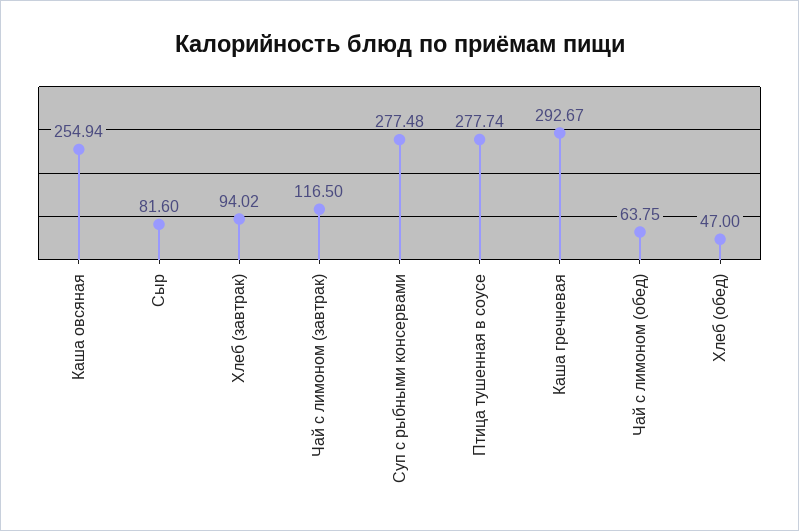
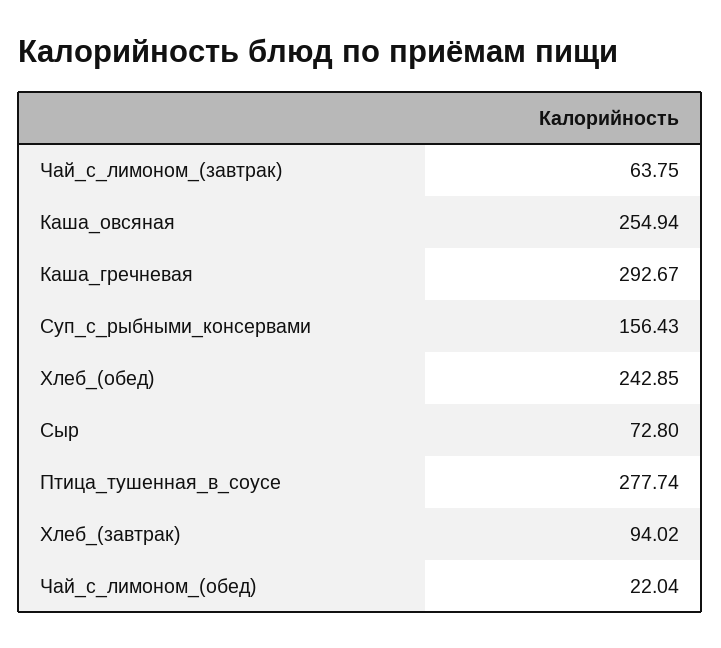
  {
    "Каша овсяная": 254.94,
-   "Сыр": 81.6,
+   "Сыр": 72.8,
    "Хлеб (завтрак)": 94.02,
-   "Чай с лимоном (завтрак)": 116.5,
+   "Чай с лимоном (завтрак)": 63.75,
-   "Суп с рыбными консервами": 277.48,
+   "Суп с рыбными консервами": 156.43,
    "Птица тушенная в соусе": 277.74,
    "Каша гречневая": 292.67,
-   "Чай с лимоном (обед)": 63.75,
+   "Чай с лимоном (обед)": 22.04,
-   "Хлеб (обед)": 47
+   "Хлеб (обед)": 242.85
  }

